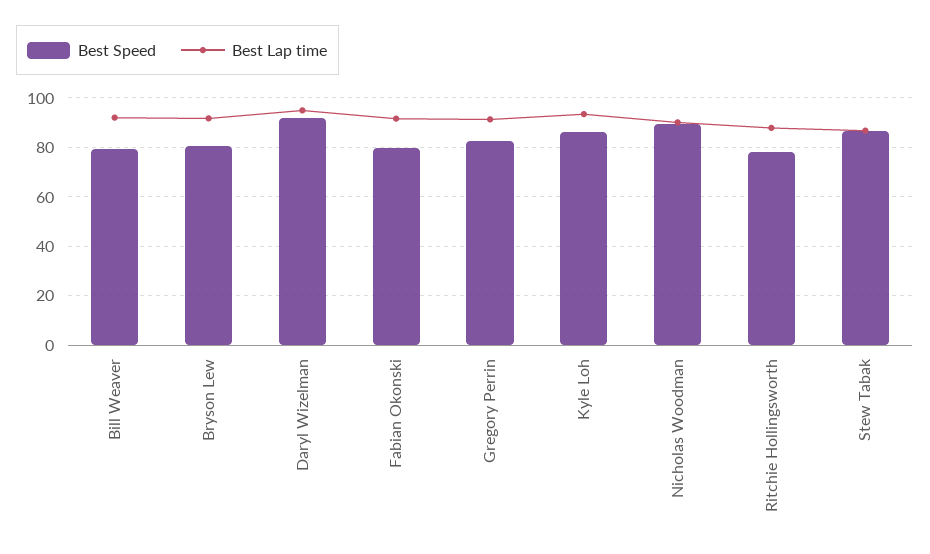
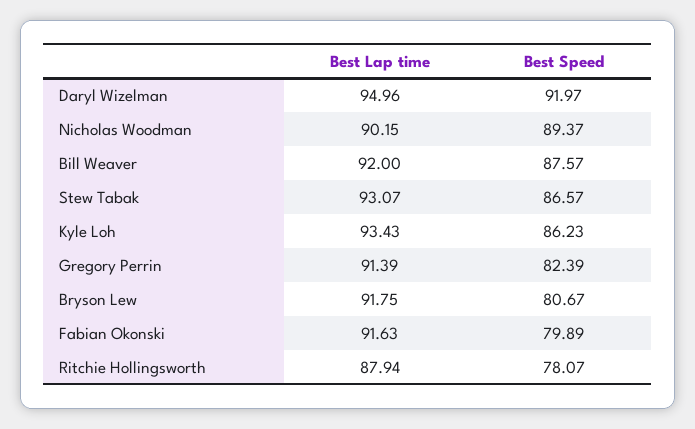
  {
    "Best Speed": {
-     "Bill Weaver": 80,
+     "Bill Weaver": 87.57,
      "Bryson Lew": 80.67,
      "Daryl Wizelman": 91.97,
      "Fabian Okonski": 79.89,
      "Gregory Perrin": 82.39,
      "Kyle Loh": 86.23,
      "Nicholas Woodman": 89.37,
      "Ritchie Hollingsworth": 78.07,
      "Stew Tabak": 86.57
    },
    "Best Lap time": {
      "Bill Weaver": 92,
      "Bryson Lew": 91.75,
      "Daryl Wizelman": 94.96,
      "Fabian Okonski": 91.63,
      "Gregory Perrin": 91.39,
      "Kyle Loh": 93.43,
      "Nicholas Woodman": 90.15,
      "Ritchie Hollingsworth": 87.94,
-     "Stew Tabak": 87.5
+     "Stew Tabak": 93.07
    }
  }

